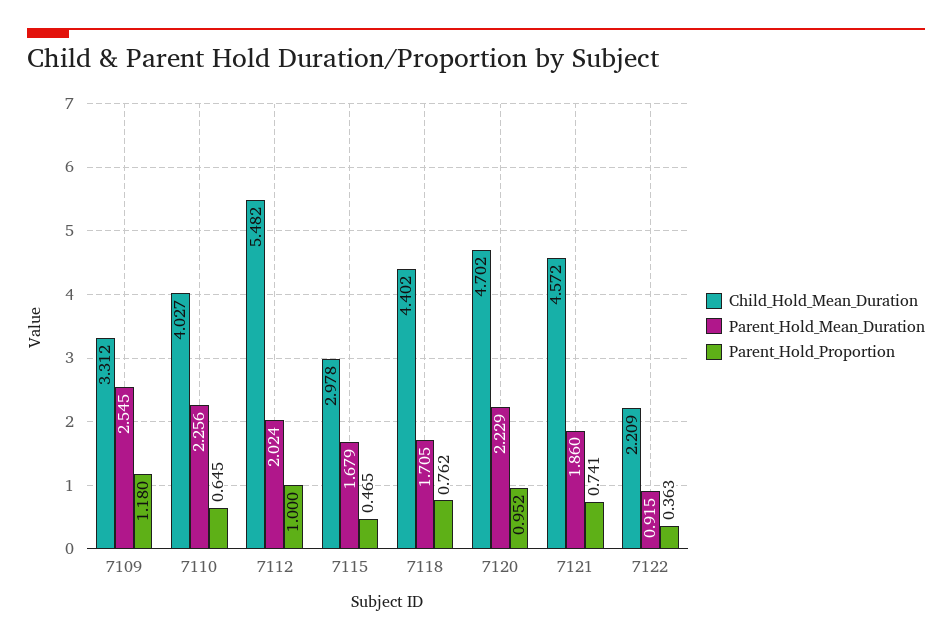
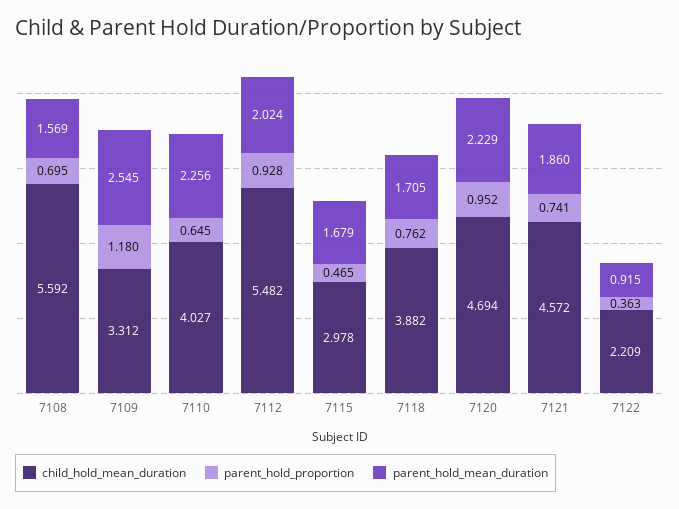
  {
    "Child_Hold_Mean_Duration": {
      "7109": 3.312,
      "7110": 4.027,
      "7112": 5.482,
      "7115": 2.978,
-     "7118": 4.402,
+     "7118": 3.882,
-     "7120": 4.702,
+     "7120": 4.694,
      "7121": 4.572,
-     "7122": 2.209
+     "7122": 2.209,
+     "7108": 5.592
    },
    "Parent_Hold_Mean_Duration": {
      "7109": 2.545,
      "7110": 2.256,
      "7112": 2.024,
      "7115": 1.679,
      "7118": 1.705,
      "7120": 2.229,
      "7121": 1.86,
-     "7122": 0.915
+     "7122": 0.915,
+     "7108": 1.569
    },
    "Parent_Hold_Proportion": {
      "7109": 1.18,
      "7110": 0.645,
-     "7112": 1,
+     "7112": 0.928,
      "7115": 0.465,
      "7118": 0.762,
      "7120": 0.952,
      "7121": 0.741,
-     "7122": 0.363
+     "7122": 0.363,
+     "7108": 0.695
    }
  }

